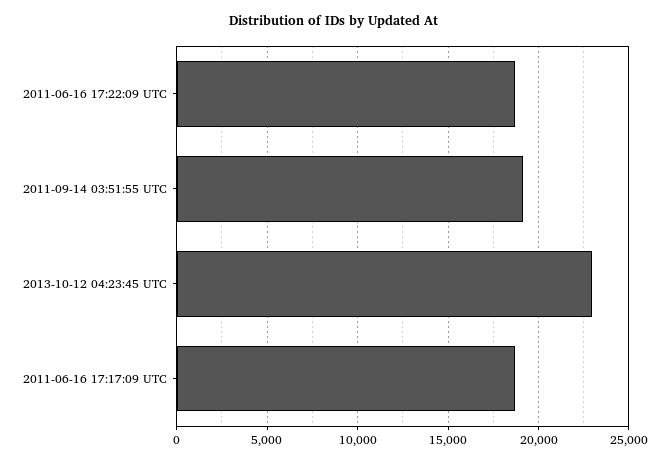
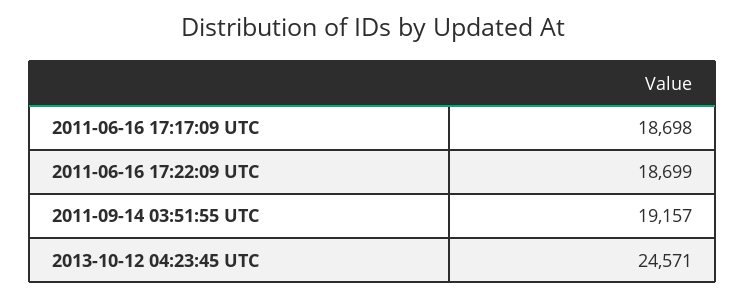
  {
    "2011-06-16 17:22:09 UTC": 18699,
    "2011-09-14 03:51:55 UTC": 19157,
-   "2013-10-12 04:23:45 UTC": 23000,
+   "2013-10-12 04:23:45 UTC": 24571,
    "2011-06-16 17:17:09 UTC": 18698
  }

